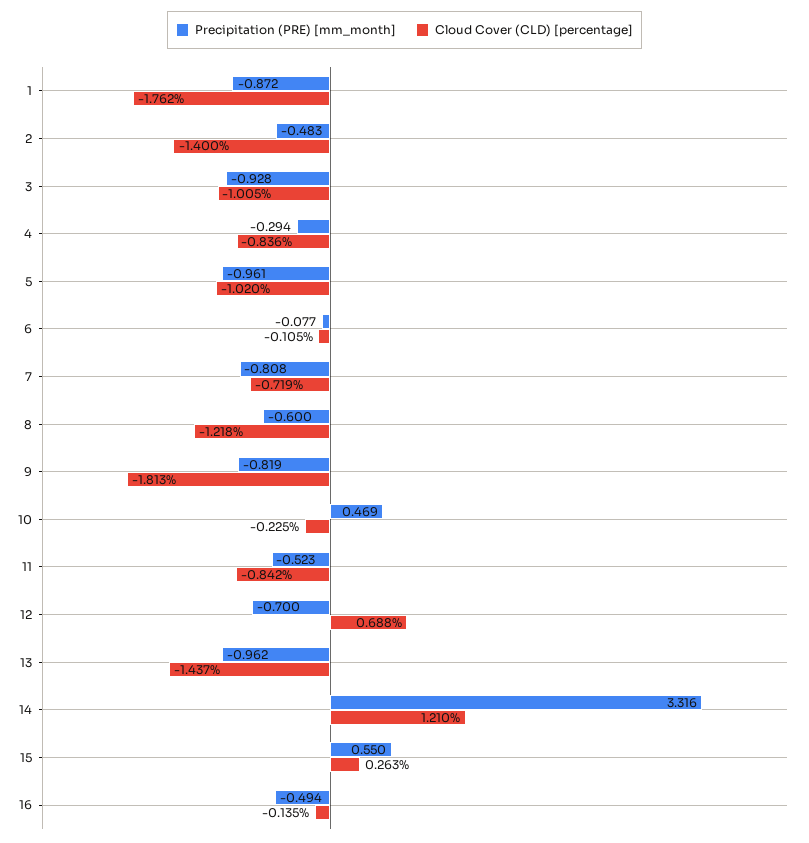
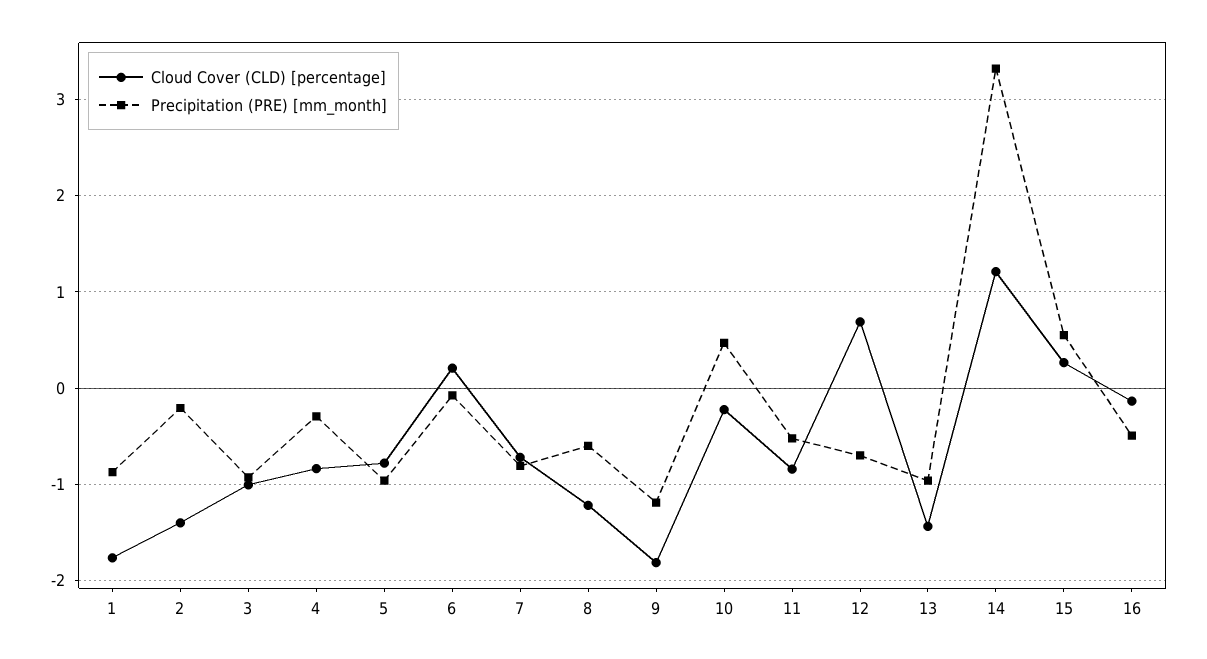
  {
    "Precipitation (PRE) [mm_month]": {
      "1": -0.872,
-     "2": -0.483,
+     "2": -0.2,
      "3": -0.928,
      "4": -0.294,
      "5": -0.961,
      "6": -0.077,
      "7": -0.808,
      "8": -0.6,
-     "9": -0.819,
+     "9": -1.2,
      "10": 0.469,
      "11": -0.523,
      "12": -0.7,
      "13": -0.962,
      "14": 3.316,
      "15": 0.55,
      "16": -0.494
    },
    "Cloud Cover (CLD) [percentage]": {
      "1": -1.762,
      "2": -1.4,
      "3": -1.005,
      "4": -0.836,
-     "5": -1.02,
+     "5": -0.8,
-     "6": -0.105,
+     "6": 0.2,
      "7": -0.719,
      "8": -1.218,
      "9": -1.813,
      "10": -0.225,
      "11": -0.842,
      "12": 0.688,
      "13": -1.437,
      "14": 1.21,
      "15": 0.263,
      "16": -0.135
    }
  }

